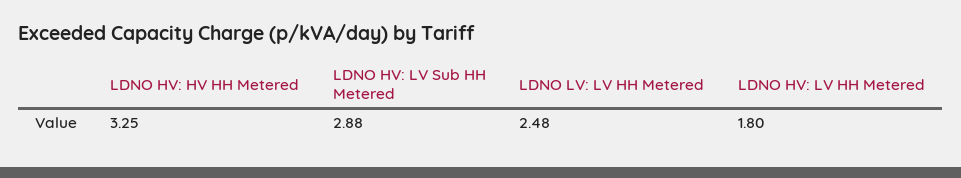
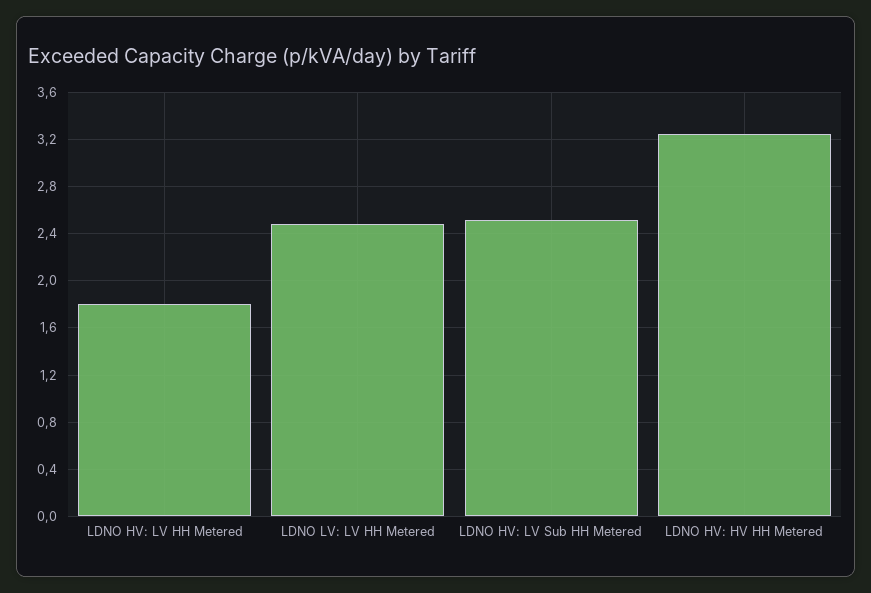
  {
    "LDNO HV: HV HH Metered": 3.25,
-   "LDNO HV: LV Sub HH Metered": 2.88,
+   "LDNO HV: LV Sub HH Metered": 2.5,
    "LDNO LV: LV HH Metered": 2.48,
    "LDNO HV: LV HH Metered": 1.8
  }

